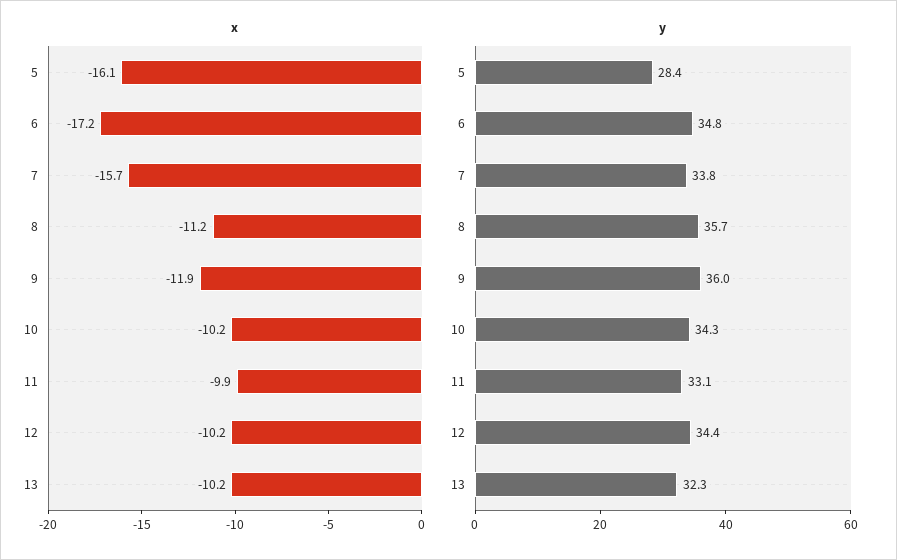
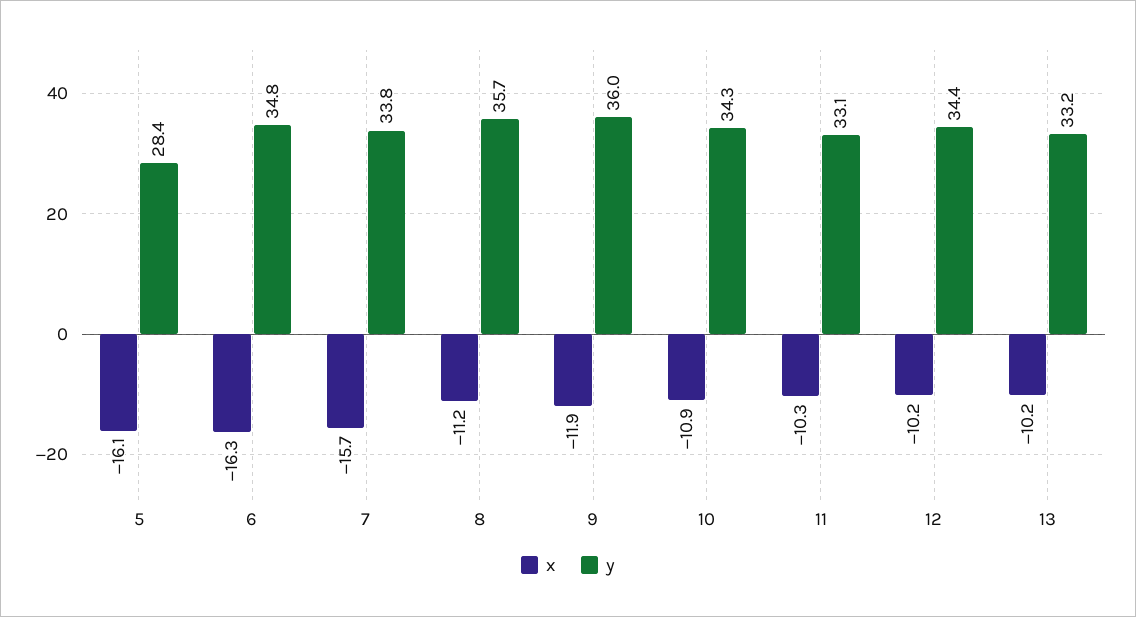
  {
    "x": {
      "5": -16.1,
-     "6": -17.2,
+     "6": -16.3,
      "7": -15.7,
      "8": -11.2,
      "9": -11.9,
-     "10": -10.2,
+     "10": -10.9,
-     "11": -9.9,
+     "11": -10.3,
      "12": -10.2,
      "13": -10.2
    },
    "y": {
      "5": 28.4,
      "6": 34.8,
      "7": 33.8,
      "8": 35.7,
      "9": 36,
      "10": 34.3,
      "11": 33.1,
      "12": 34.4,
-     "13": 32.3
+     "13": 33.2
    }
  }

